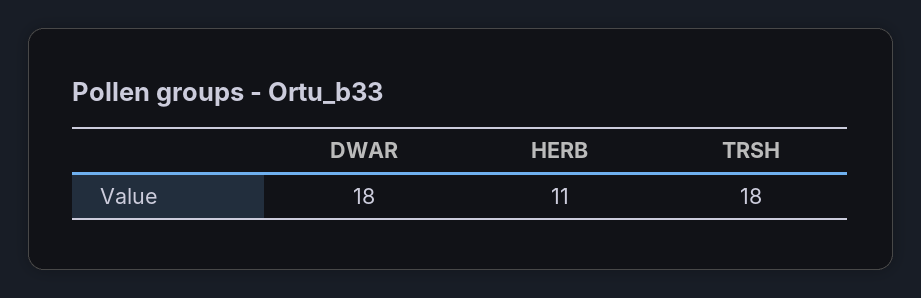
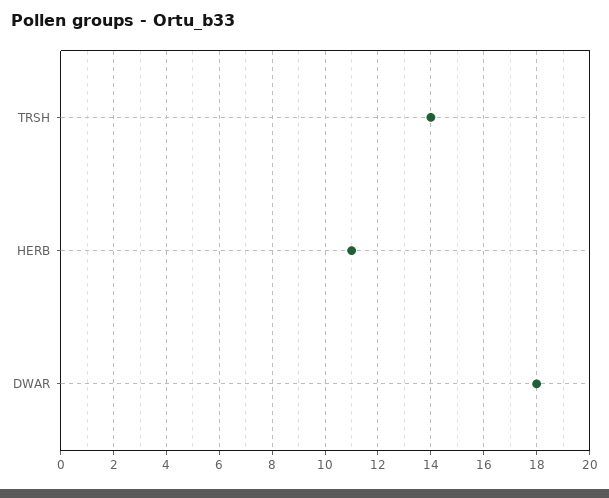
  {
    "DWAR": 18,
    "HERB": 11,
-   "TRSH": 18
+   "TRSH": 14
  }

